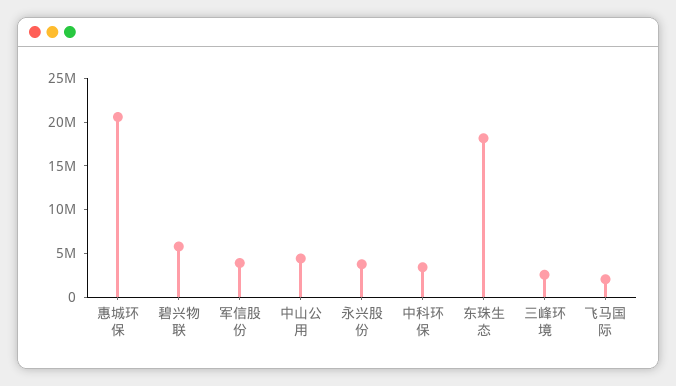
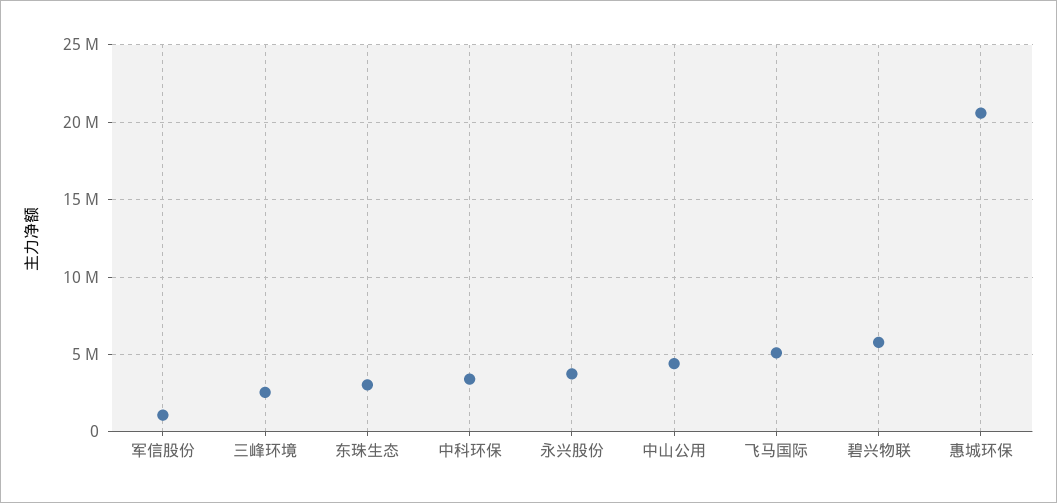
  {
    "惠城环保": 20500000,
    "碧兴物联": 6000000,
-   "军信股份": 4000000,
+   "军信股份": 1000000,
    "中山公用": 4500000,
    "永兴股份": 3500000,
    "中科环保": 3500000,
-   "东珠生态": 18000000,
+   "东珠生态": 3000000,
    "三峰环境": 2500000,
-   "飞马国际": 2000000
+   "飞马国际": 5000000
  }

